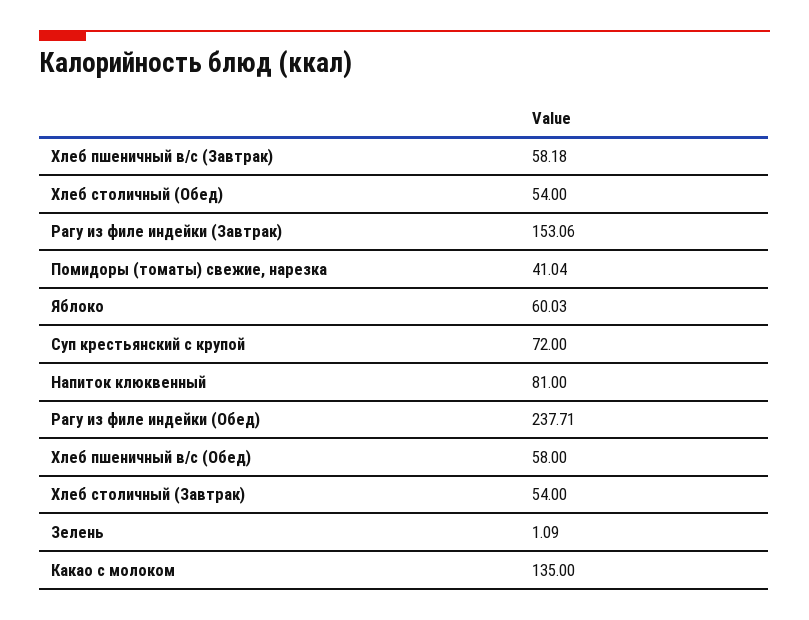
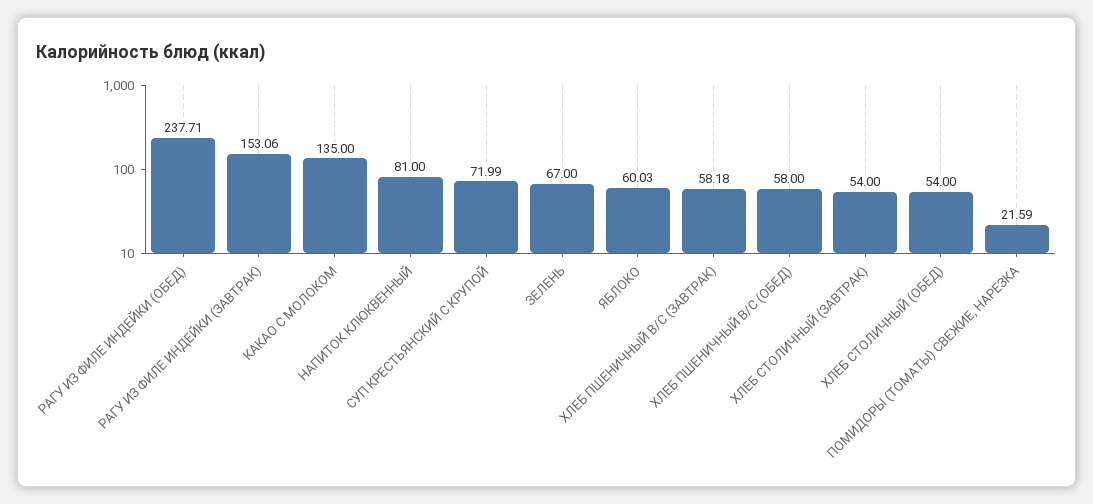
  {
    "Хлеб пшеничный в/с (Завтрак)": 58.18,
    "Хлеб столичный (Обед)": 54,
    "Рагу из филе индейки (Завтрак)": 153.06,
-   "Помидоры (томаты) свежие, нарезка": 41.04,
+   "Помидоры (томаты) свежие, нарезка": 21.59,
    "Яблоко": 60.03,
-   "Суп крестьянский с крупой": 72,
+   "Суп крестьянский с крупой": 71.99,
    "Напиток клюквенный": 81,
    "Рагу из филе индейки (Обед)": 237.71,
    "Хлеб пшеничный в/с (Обед)": 58,
    "Хлеб столичный (Завтрак)": 54,
-   "Зелень": 1.09,
+   "Зелень": 67,
    "Какао с молоком": 135
  }

